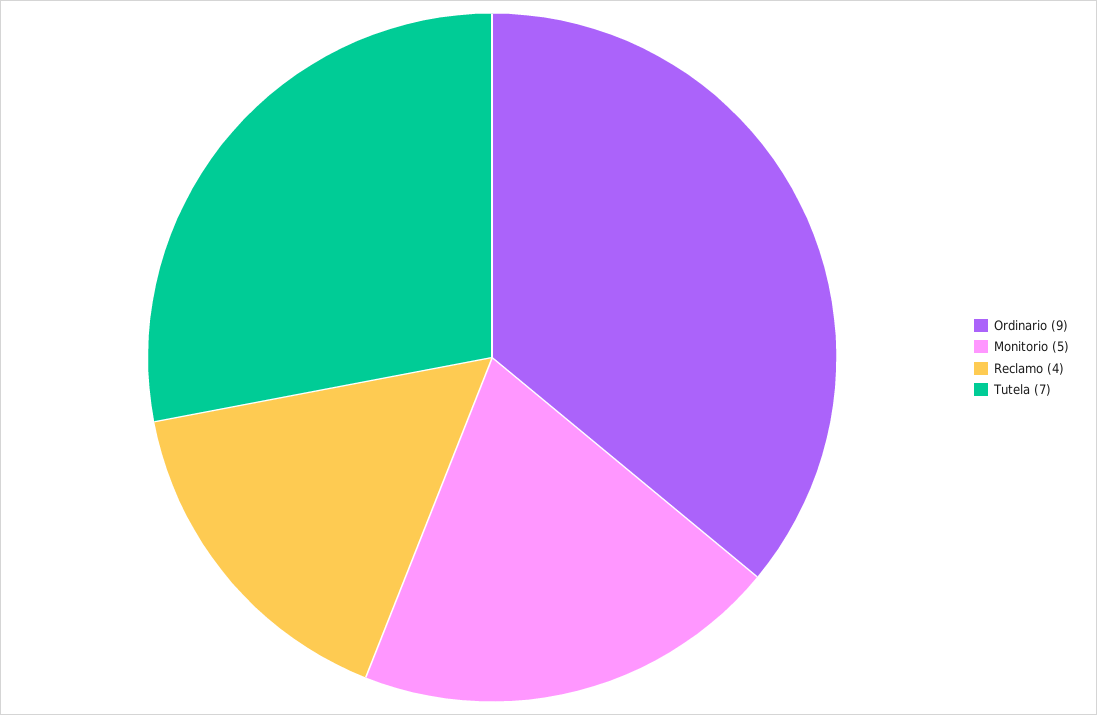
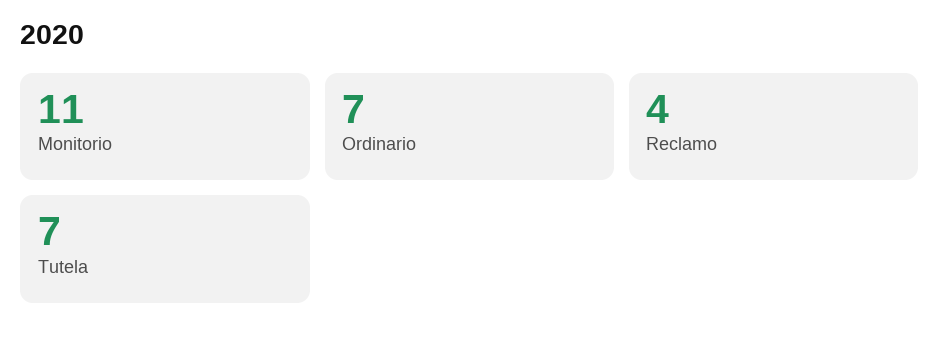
  {
-   "Ordinario": 9,
+   "Ordinario": 7,
-   "Monitorio": 5,
+   "Monitorio": 11,
    "Reclamo": 4,
    "Tutela": 7
  }

